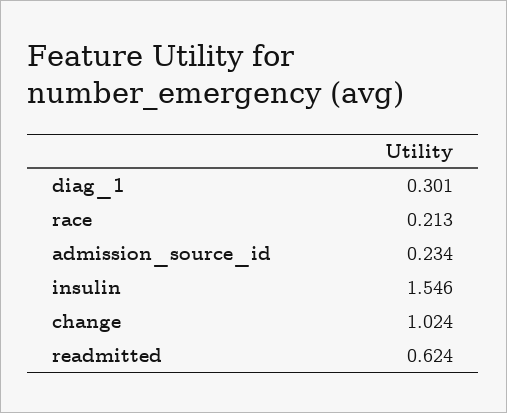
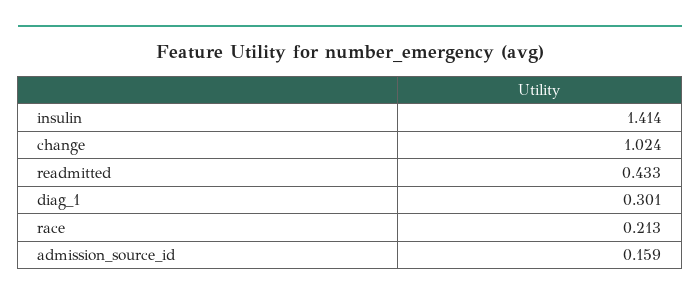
  {
    "diag_1": 0.301,
    "race": 0.213,
-   "admission_source_id": 0.234,
+   "admission_source_id": 0.159,
-   "insulin": 1.546,
+   "insulin": 1.414,
    "change": 1.024,
-   "readmitted": 0.624
+   "readmitted": 0.433
  }

